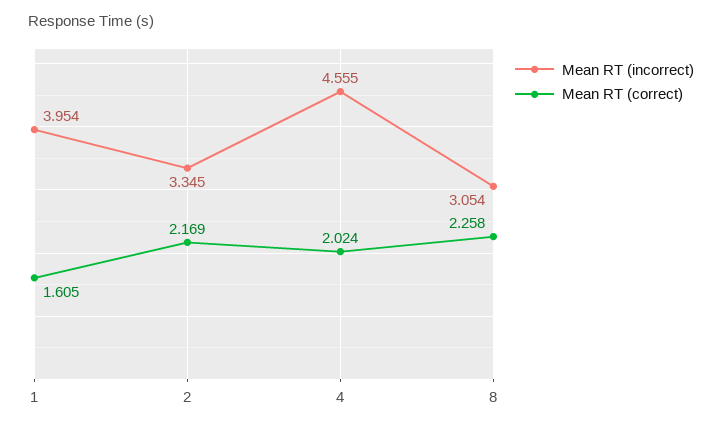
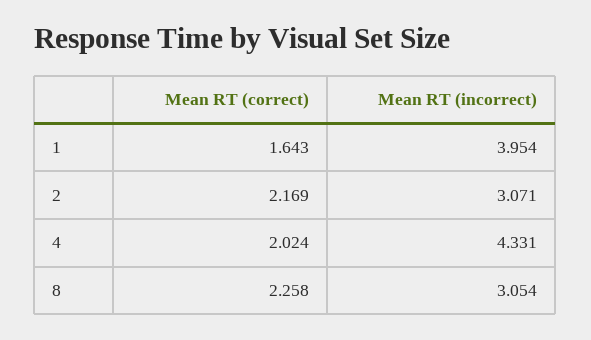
  {
    "Mean RT (incorrect)": {
      "1": 3.954,
-     "2": 3.345,
+     "2": 3.071,
-     "4": 4.555,
+     "4": 4.331,
      "8": 3.054
    },
    "Mean RT (correct)": {
-     "1": 1.605,
+     "1": 1.643,
      "2": 2.169,
      "4": 2.024,
      "8": 2.258
    }
  }

